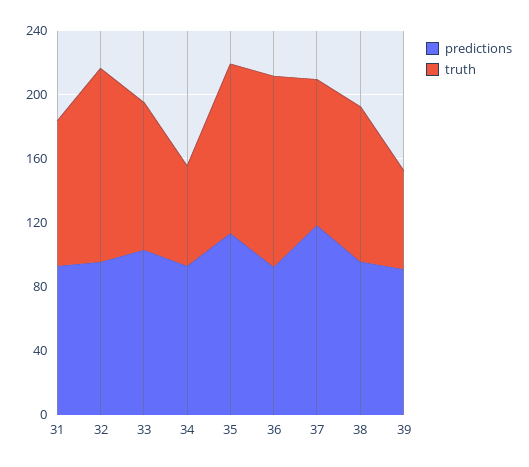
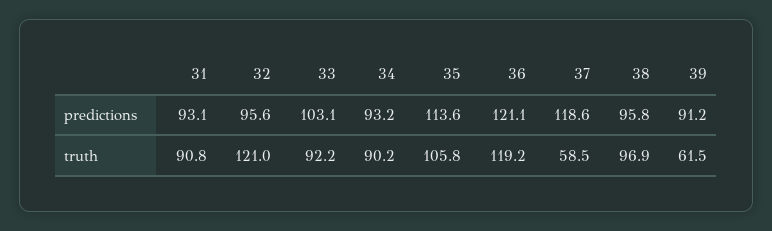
  {
    "predictions": {
      "31": 93.1,
      "32": 95.6,
      "33": 103.1,
      "34": 93.2,
      "35": 113.6,
-     "36": 90,
+     "36": 121.1,
      "37": 118.6,
      "38": 95.8,
      "39": 91.2
    },
    "truth": {
      "31": 90.8,
      "32": 121,
      "33": 92.2,
-     "34": 60,
+     "34": 90.2,
      "35": 105.8,
      "36": 119.2,
-     "37": 90,
+     "37": 58.5,
      "38": 96.9,
      "39": 61.5
    }
  }

